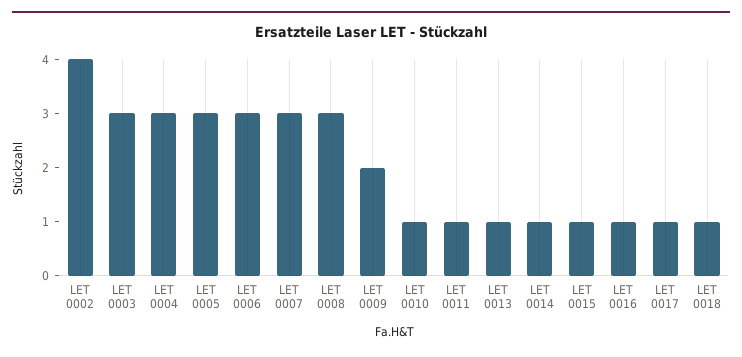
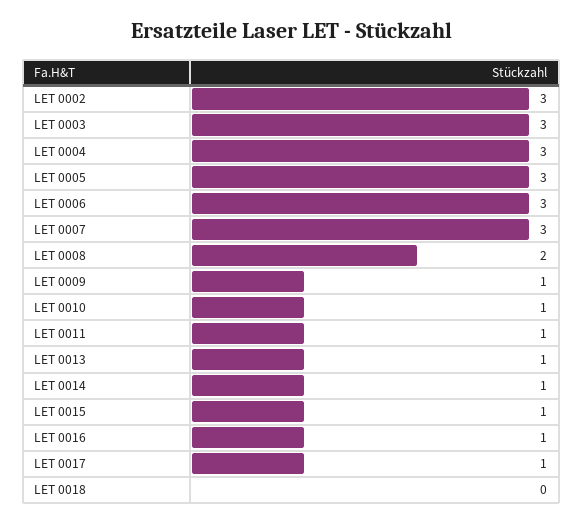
  {
-   "LET 0002": 4,
+   "LET 0002": 3,
    "LET 0003": 3,
    "LET 0004": 3,
    "LET 0005": 3,
    "LET 0006": 3,
    "LET 0007": 3,
-   "LET 0008": 3,
+   "LET 0008": 2,
-   "LET 0009": 2,
+   "LET 0009": 1,
    "LET 0010": 1,
    "LET 0011": 1,
    "LET 0013": 1,
    "LET 0014": 1,
    "LET 0015": 1,
    "LET 0016": 1,
    "LET 0017": 1,
-   "LET 0018": 1
+   "LET 0018": 0
  }

